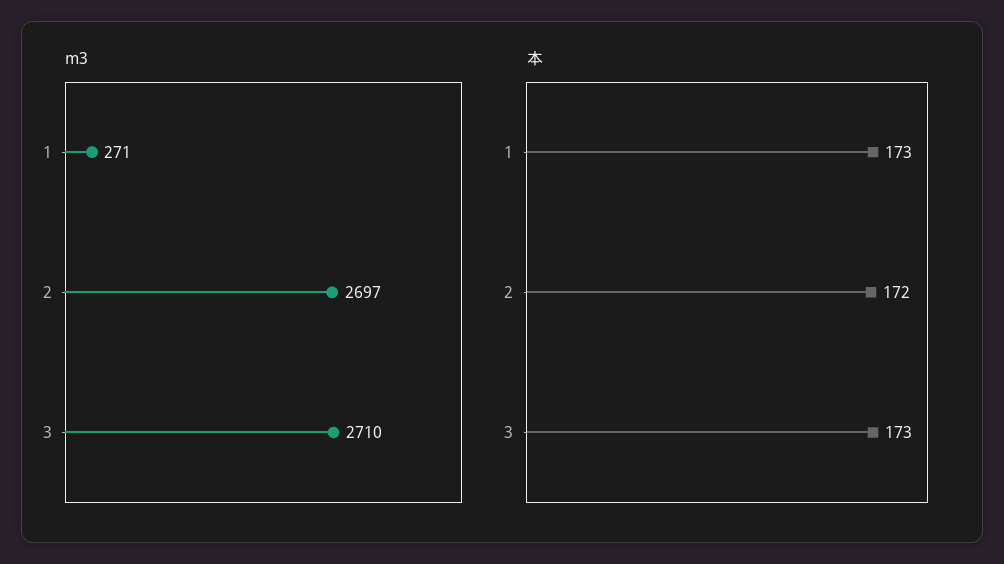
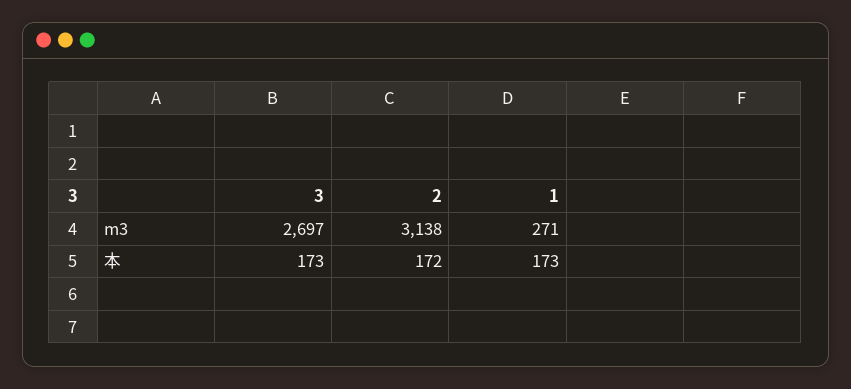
  {
    "m3": {
      "1": 271,
-     "2": 2697,
+     "2": 3138,
-     "3": 2710
+     "3": 2697
    },
    "本": {
      "1": 173,
      "2": 172,
      "3": 173
    }
  }

